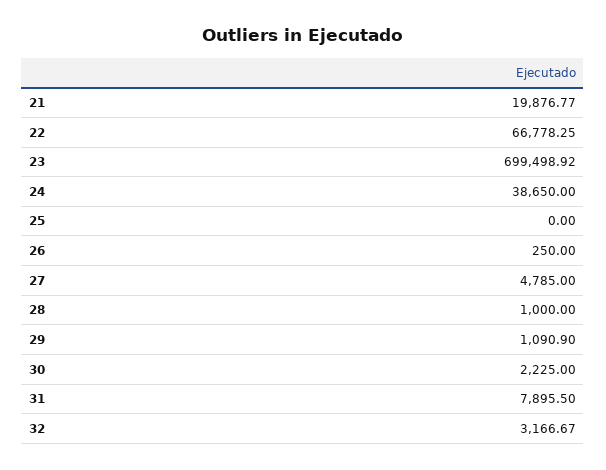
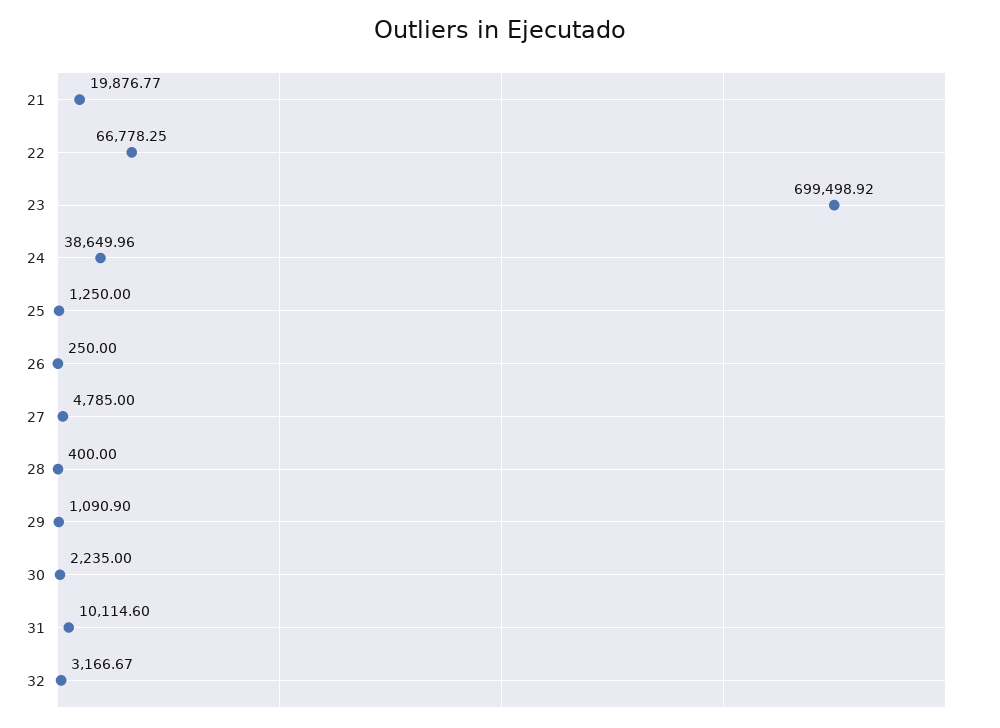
  {
    "21": 19876.77,
    "22": 66778.25,
    "23": 699498.92,
-   "24": 38650,
+   "24": 38649.96,
-   "25": 0,
+   "25": 1250,
    "26": 250,
    "27": 4785,
-   "28": 1000,
+   "28": 400,
    "29": 1090.9,
-   "30": 2225,
+   "30": 2235,
-   "31": 7895.5,
+   "31": 10114.6,
    "32": 3166.67
  }

